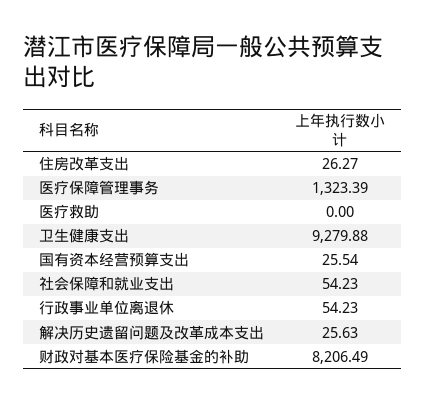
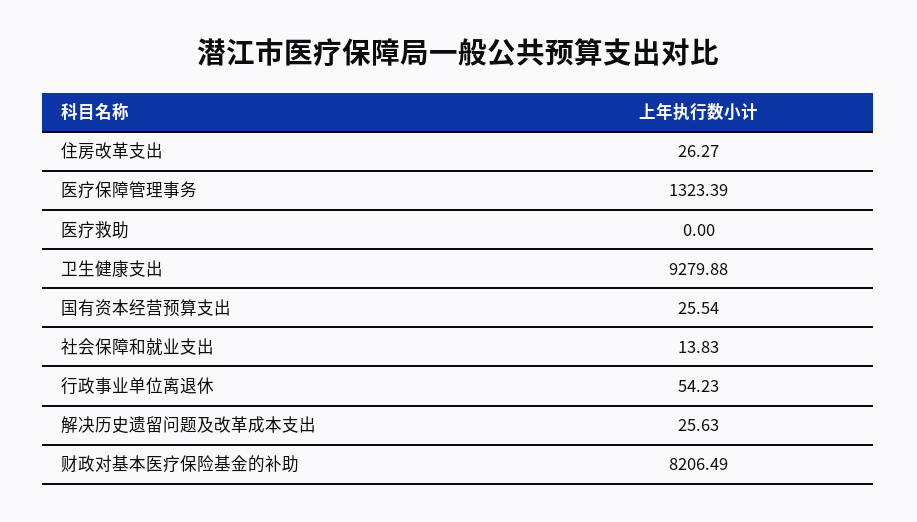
  {
    "住房改革支出": 26.27,
    "医疗保障管理事务": 1323.39,
    "医疗救助": 0,
    "卫生健康支出": 9279.88,
    "国有资本经营预算支出": 25.54,
-   "社会保障和就业支出": 54.23,
+   "社会保障和就业支出": 13.83,
    "行政事业单位离退休": 54.23,
    "解决历史遗留问题及改革成本支出": 25.63,
    "财政对基本医疗保险基金的补助": 8206.49
  }

